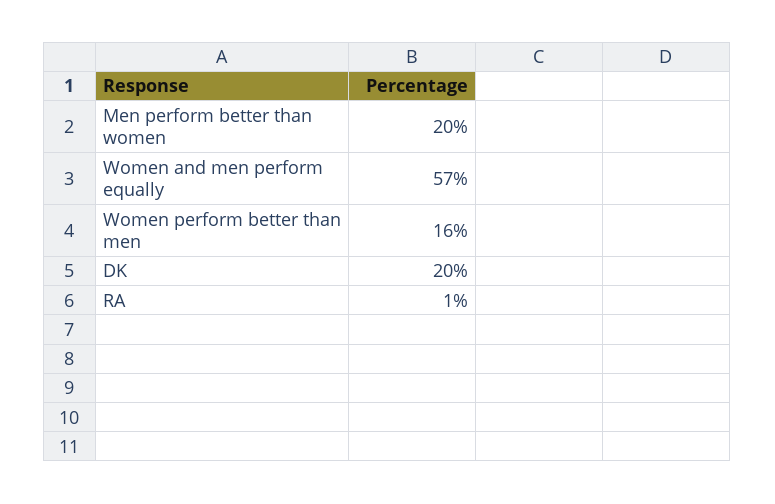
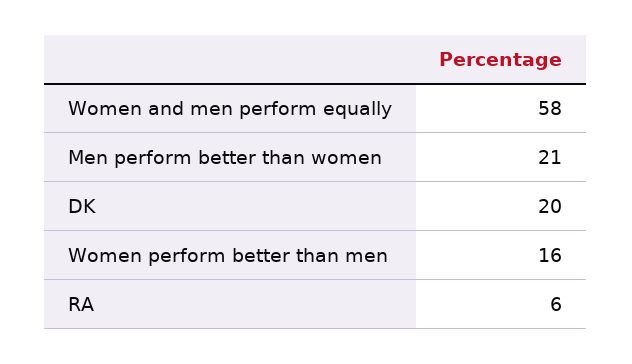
  {
-   "Men perform better than women": 20,
+   "Men perform better than women": 21,
-   "Women and men perform equally": 57,
+   "Women and men perform equally": 58,
    "Women perform better than men": 16,
    "DK": 20,
-   "RA": 1
+   "RA": 6
  }

